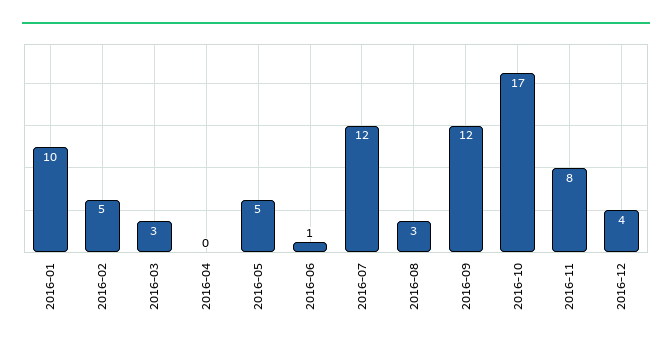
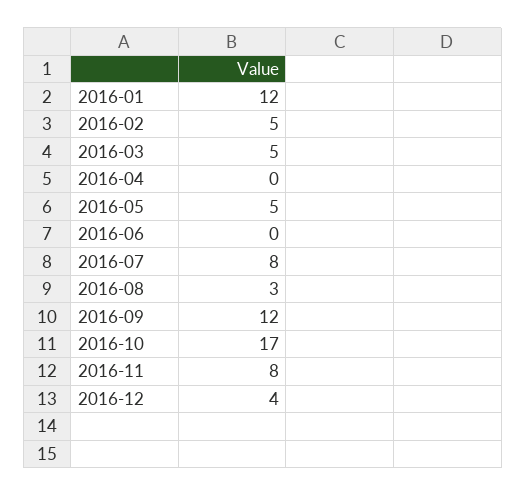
  {
-   "2016-01": 10,
+   "2016-01": 12,
    "2016-02": 5,
-   "2016-03": 3,
+   "2016-03": 5,
    "2016-04": 0,
    "2016-05": 5,
-   "2016-06": 1,
+   "2016-06": 0,
-   "2016-07": 12,
+   "2016-07": 8,
    "2016-08": 3,
    "2016-09": 12,
    "2016-10": 17,
    "2016-11": 8,
    "2016-12": 4
  }

